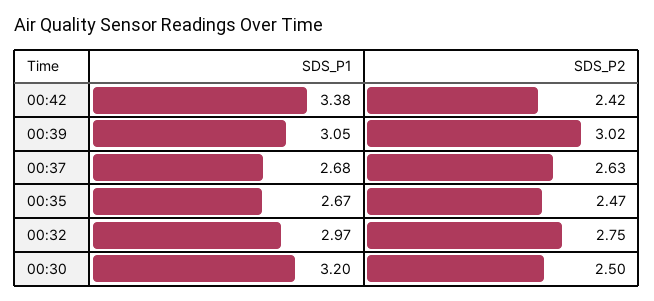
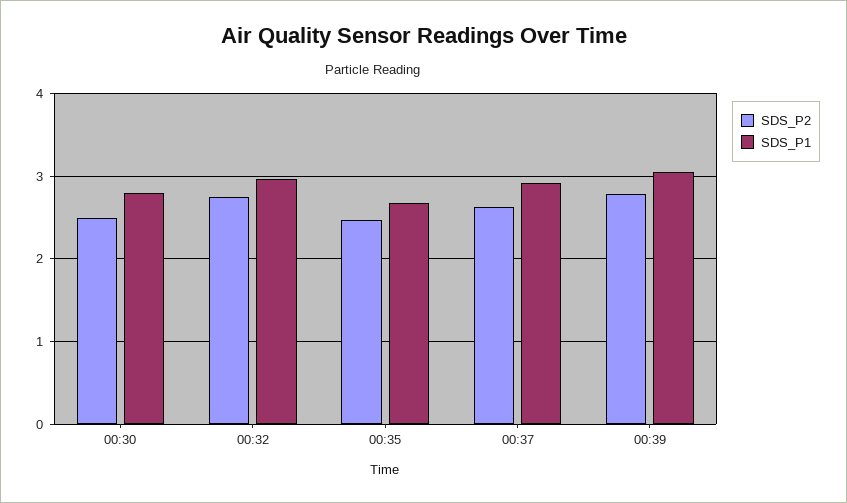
  {
    "SDS_P1": {
-     "00:42": 3.38,
      "00:39": 3.05,
-     "00:37": 2.68,
+     "00:37": 2.9,
      "00:35": 2.67,
      "00:32": 2.97,
-     "00:30": 3.2
+     "00:30": 2.8
    },
    "SDS_P2": {
-     "00:42": 2.42,
-     "00:39": 3.02,
+     "00:39": 2.8,
      "00:37": 2.63,
      "00:35": 2.47,
      "00:32": 2.75,
      "00:30": 2.5
    }
  }

